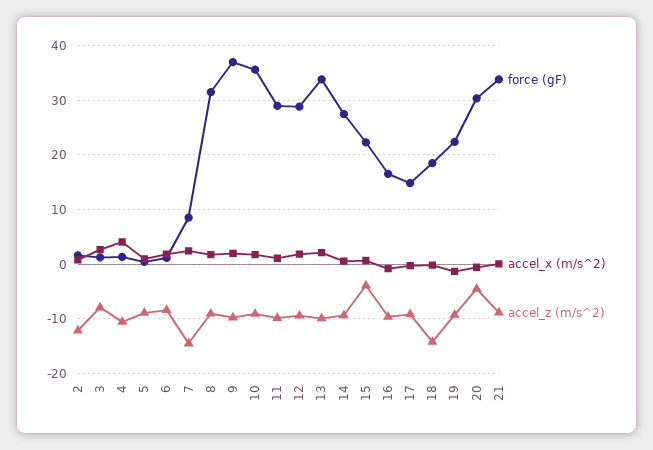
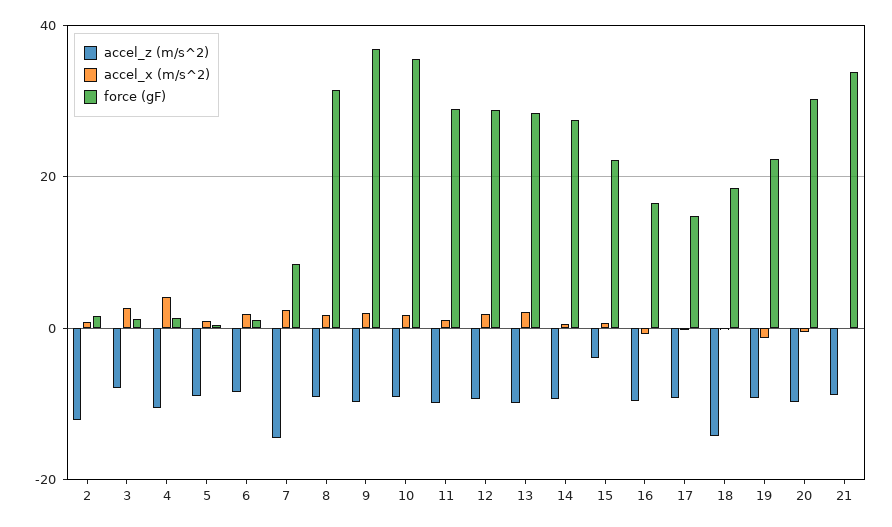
  {
    "force (gF)": {
      "2": 2,
      "3": 2,
      "4": 2,
      "5": 0,
      "6": 2,
      "7": 8,
      "8": 32,
      "9": 36,
      "10": 36,
      "11": 28,
      "12": 28,
-     "13": 34,
+     "13": 28,
      "14": 28,
      "15": 22,
      "16": 16,
      "17": 14,
      "18": 18,
      "19": 22,
      "20": 30,
      "21": 34
    },
    "accel_x (m/s^2)": {
      "2": 0,
      "3": 2,
      "4": 4,
      "5": 0,
      "6": 2,
      "7": 2,
      "8": 2,
      "9": 2,
      "10": 2,
      "11": 2,
      "12": 2,
      "13": 2,
      "14": 0,
      "15": 0,
      "16": 0,
      "17": 0,
      "18": 0,
      "19": -2,
      "20": 0,
      "21": 0
    },
    "accel_z (m/s^2)": {
      "2": -12,
      "3": -8,
      "4": -10,
      "5": -8,
      "6": -8,
      "7": -14,
      "8": -10,
      "9": -10,
      "10": -10,
      "11": -10,
      "12": -10,
      "13": -10,
      "14": -10,
      "15": -4,
      "16": -10,
      "17": -10,
      "18": -14,
      "19": -10,
-     "20": -4,
+     "20": -10,
      "21": -8
    }
  }

